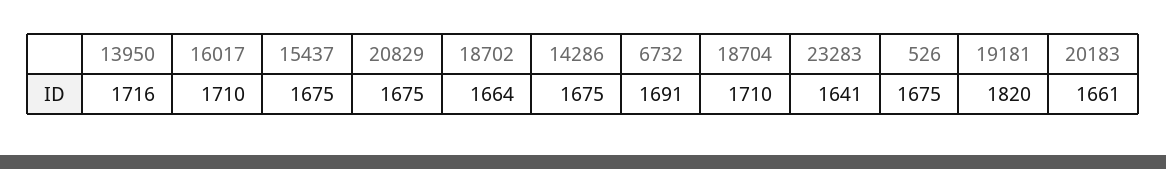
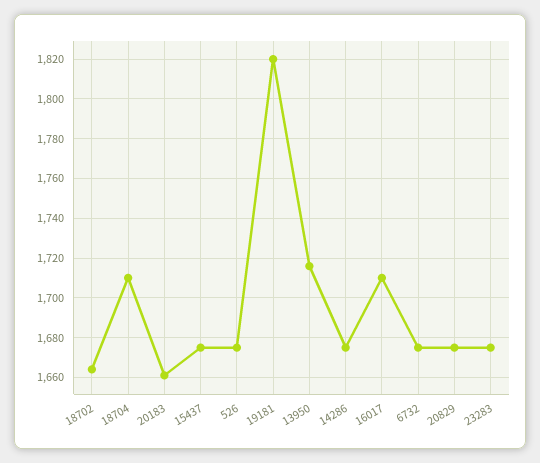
  {
    "13950": 1716,
    "16017": 1710,
    "15437": 1675,
    "20829": 1675,
    "18702": 1664,
    "14286": 1675,
-   "6732": 1691,
+   "6732": 1675,
    "18704": 1710,
-   "23283": 1641,
+   "23283": 1675,
    "526": 1675,
    "19181": 1820,
    "20183": 1661
  }

